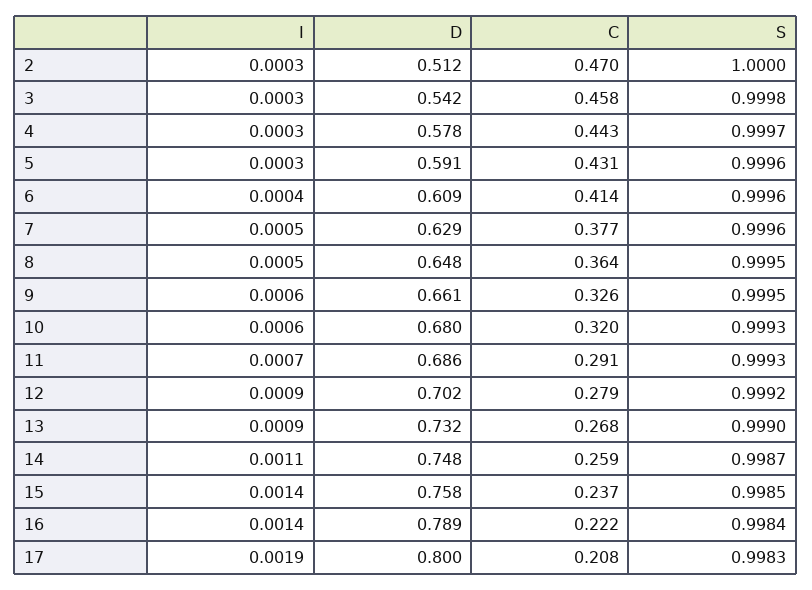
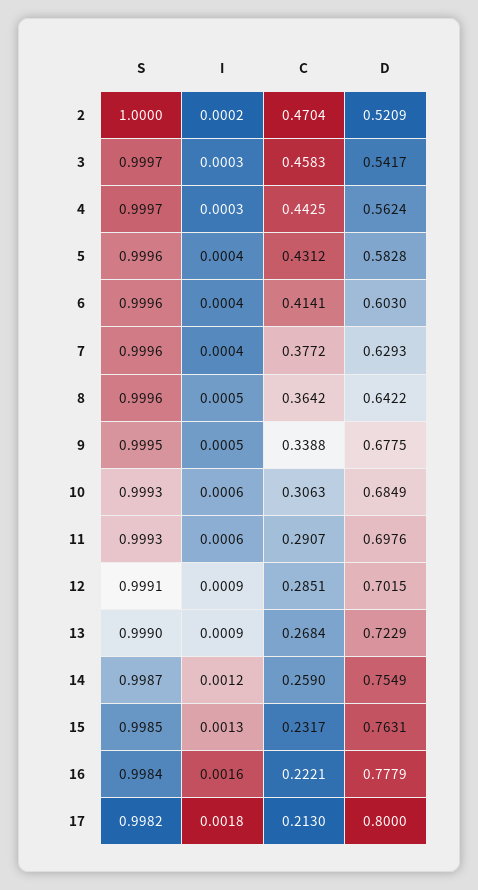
  {
    "I": {
-     "2": 0.0003,
+     "2": 0.0002,
      "3": 0.0003,
      "4": 0.0003,
-     "5": 0.0003,
+     "5": 0.0004,
      "6": 0.0004,
-     "7": 0.0005,
+     "7": 0.0004,
      "8": 0.0005,
-     "9": 0.0006,
+     "9": 0.0005,
      "10": 0.0006,
-     "11": 0.0007,
+     "11": 0.0006,
      "12": 0.0009,
      "13": 0.0009,
-     "14": 0.0011,
+     "14": 0.0012,
-     "15": 0.0014,
+     "15": 0.0013,
-     "16": 0.0014,
+     "16": 0.0016,
-     "17": 0.0019
+     "17": 0.0018
    },
    "D": {
-     "2": 0.512,
+     "2": 0.5209,
      "3": 0.5417,
-     "4": 0.578,
+     "4": 0.5624,
-     "5": 0.591,
+     "5": 0.5828,
-     "6": 0.609,
+     "6": 0.603,
      "7": 0.6293,
-     "8": 0.648,
+     "8": 0.6422,
-     "9": 0.661,
+     "9": 0.6775,
-     "10": 0.68,
+     "10": 0.6849,
-     "11": 0.686,
+     "11": 0.6976,
      "12": 0.7015,
-     "13": 0.732,
+     "13": 0.7229,
-     "14": 0.748,
+     "14": 0.7549,
-     "15": 0.758,
+     "15": 0.7631,
-     "16": 0.789,
+     "16": 0.7779,
      "17": 0.8
    },
    "C": {
      "2": 0.4704,
      "3": 0.4583,
      "4": 0.4425,
      "5": 0.4312,
      "6": 0.4141,
      "7": 0.3772,
      "8": 0.3642,
-     "9": 0.326,
+     "9": 0.3388,
-     "10": 0.32,
+     "10": 0.3063,
      "11": 0.2907,
-     "12": 0.279,
+     "12": 0.2851,
      "13": 0.2684,
      "14": 0.259,
-     "15": 0.237,
+     "15": 0.2317,
      "16": 0.2221,
-     "17": 0.208
+     "17": 0.213
    },
    "S": {
      "2": 1,
-     "3": 0.9998,
+     "3": 0.9997,
      "4": 0.9997,
      "5": 0.9996,
      "6": 0.9996,
      "7": 0.9996,
-     "8": 0.9995,
+     "8": 0.9996,
      "9": 0.9995,
      "10": 0.9993,
      "11": 0.9993,
-     "12": 0.9992,
+     "12": 0.9991,
      "13": 0.999,
      "14": 0.9987,
      "15": 0.9985,
      "16": 0.9984,
-     "17": 0.9983
+     "17": 0.9982
    }
  }

